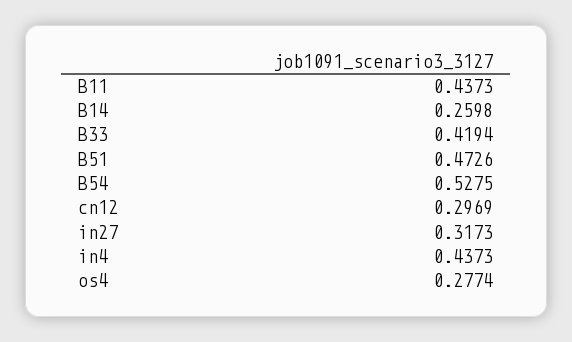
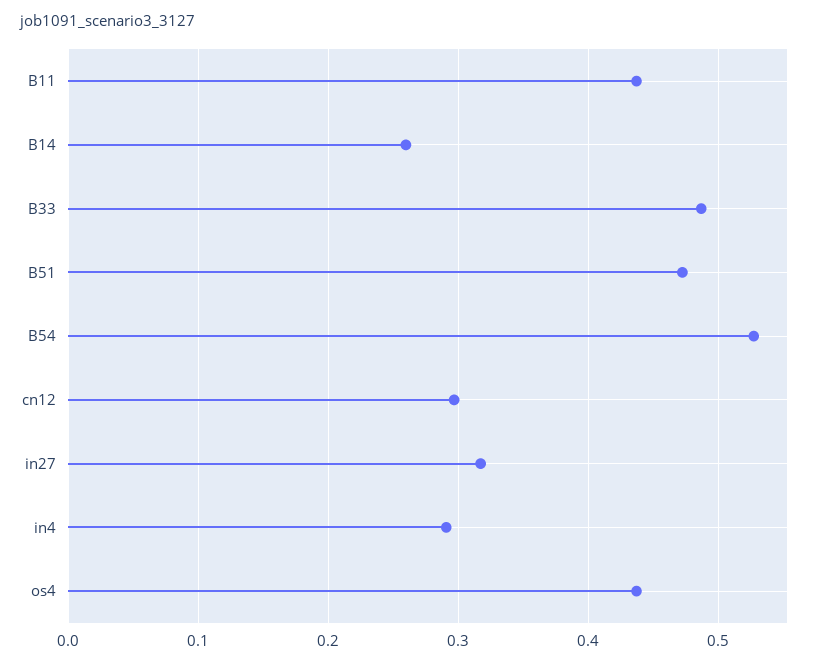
  {
    "B11": 0.4373,
    "B14": 0.2598,
-   "B33": 0.4194,
+   "B33": 0.49,
    "B51": 0.4726,
    "B54": 0.5275,
    "cn12": 0.2969,
    "in27": 0.3173,
-   "in4": 0.4373,
+   "in4": 0.29,
-   "os4": 0.2774
+   "os4": 0.44
  }

